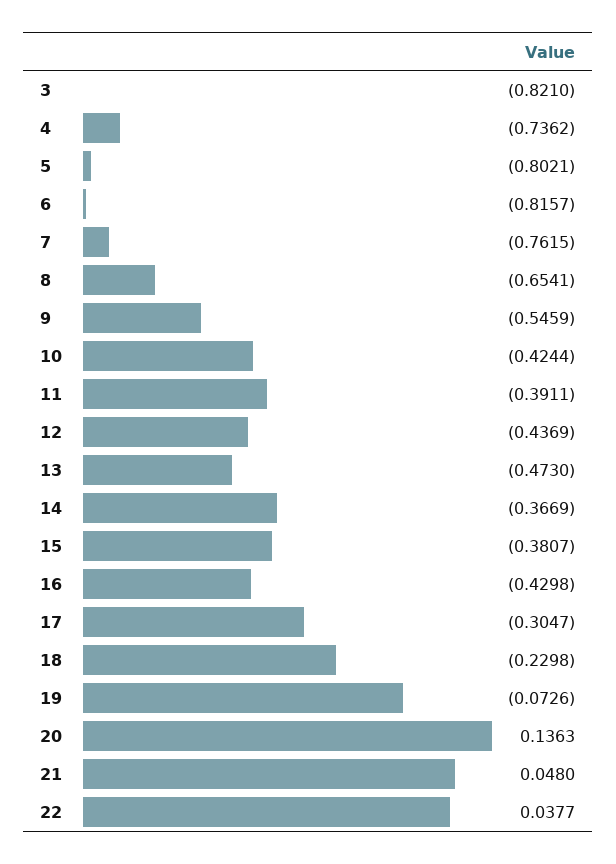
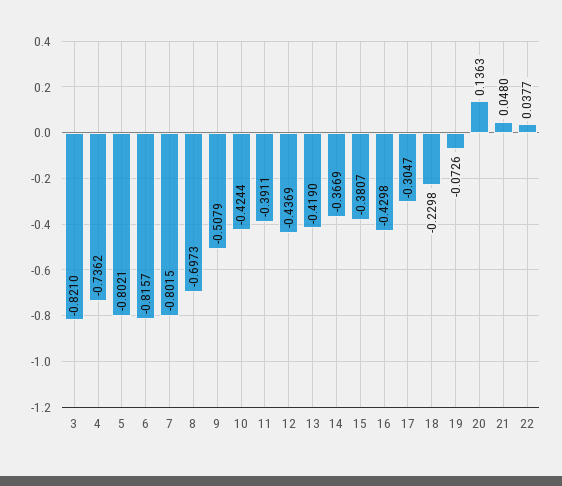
  {
    "3": -0.821,
    "4": -0.7362,
    "5": -0.8021,
    "6": -0.8157,
-   "7": -0.7615,
+   "7": -0.8015,
-   "8": -0.6541,
+   "8": -0.6973,
-   "9": -0.5459,
+   "9": -0.5079,
    "10": -0.4244,
    "11": -0.3911,
    "12": -0.4369,
-   "13": -0.473,
+   "13": -0.419,
    "14": -0.3669,
    "15": -0.3807,
    "16": -0.4298,
    "17": -0.3047,
    "18": -0.2298,
    "19": -0.0726,
    "20": 0.1363,
    "21": 0.048,
    "22": 0.0377
  }

